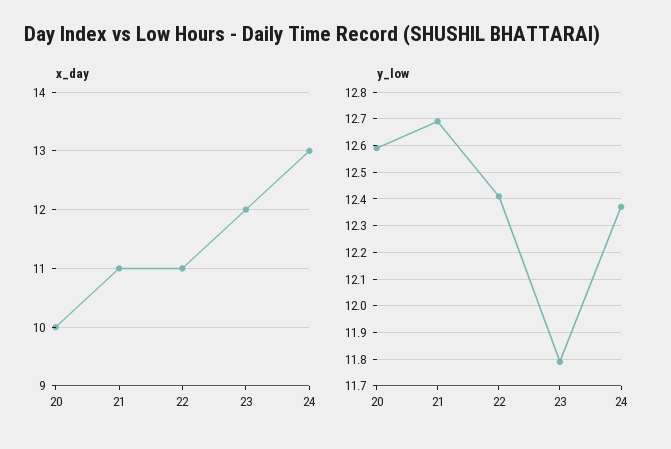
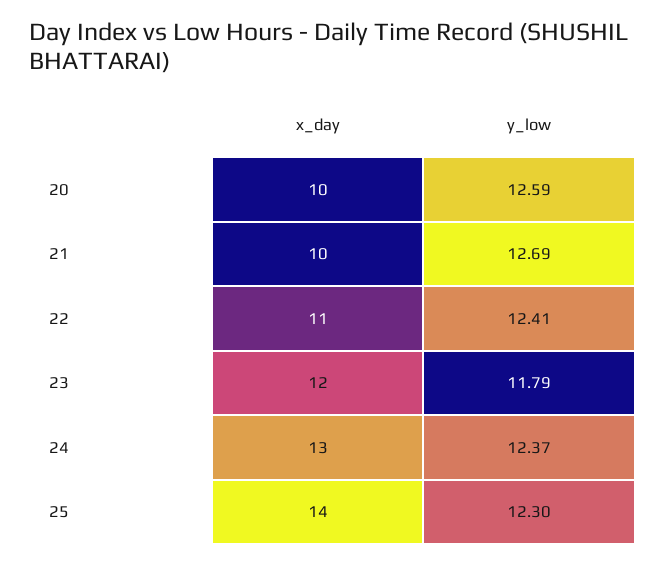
  {
    "x_day": {
      "20": 10,
-     "21": 11,
+     "21": 10,
      "22": 11,
      "23": 12,
-     "24": 13
+     "24": 13,
+     "25": 14
    },
    "y_low": {
      "20": 12.59,
      "21": 12.69,
      "22": 12.41,
      "23": 11.79,
-     "24": 12.37
+     "24": 12.37,
+     "25": 12.3
    }
  }

